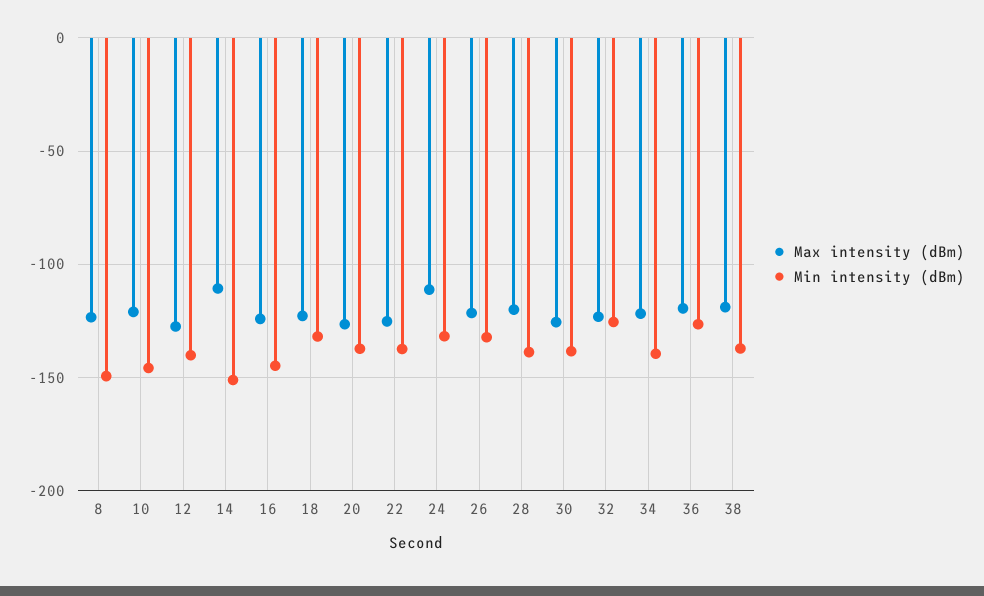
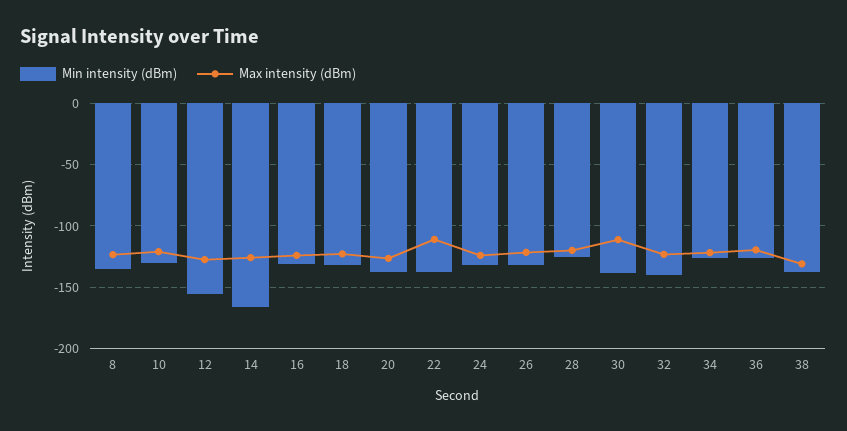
  {
    "Max intensity (dBm)": {
      "8": -125,
      "10": -120,
      "12": -130,
-     "14": -110,
+     "14": -125,
      "16": -125,
      "18": -125,
      "20": -125,
-     "22": -125,
+     "22": -110,
-     "24": -110,
+     "24": -125,
      "26": -120,
      "28": -120,
-     "30": -125,
+     "30": -110,
      "32": -125,
      "34": -120,
      "36": -120,
-     "38": -120
+     "38": -130
    },
    "Min intensity (dBm)": {
-     "8": -150,
+     "8": -135,
-     "10": -145,
+     "10": -130,
-     "12": -140,
+     "12": -155,
-     "14": -150,
+     "14": -165,
-     "16": -145,
+     "16": -130,
      "18": -130,
      "20": -135,
      "22": -135,
      "24": -130,
      "26": -130,
-     "28": -140,
+     "28": -125,
      "30": -140,
-     "32": -125,
+     "32": -140,
-     "34": -140,
+     "34": -125,
      "36": -125,
      "38": -135
    }
  }

